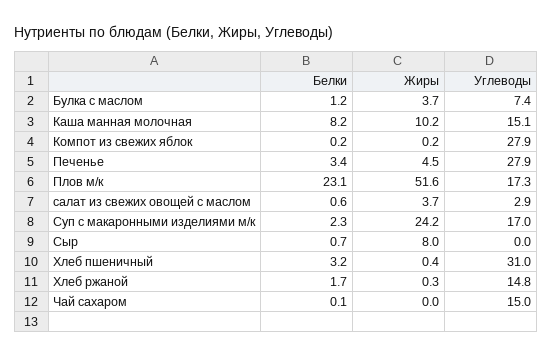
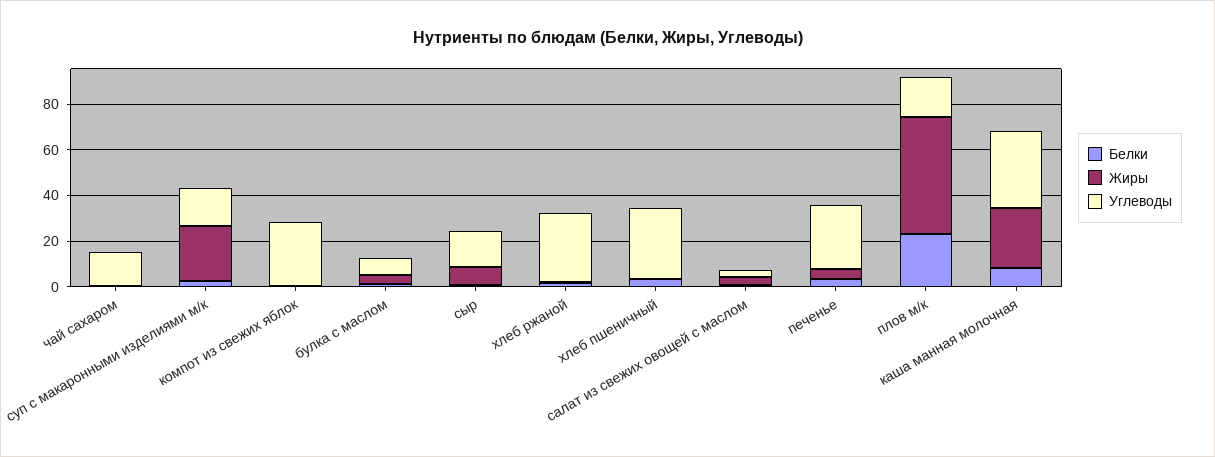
  {
    "Белки": {
      "Булка с маслом": 1.2,
      "Каша манная молочная": 8.2,
      "Компот из свежих яблок": 0.2,
      "Печенье": 3.4,
      "Плов м/к": 23.1,
      "салат из свежих овощей с маслом": 0.6,
      "Суп с макаронными изделиями м/к": 2.3,
      "Сыр": 0.7,
      "Хлеб пшеничный": 3.2,
      "Хлеб ржаной": 1.7,
      "Чай сахаром": 0.1
    },
    "Жиры": {
      "Булка с маслом": 3.7,
-     "Каша манная молочная": 10.2,
+     "Каша манная молочная": 25,
      "Компот из свежих яблок": 0.2,
      "Печенье": 4.5,
      "Плов м/к": 51.6,
      "салат из свежих овощей с маслом": 3.7,
      "Суп с макаронными изделиями м/к": 24.2,
      "Сыр": 8,
      "Хлеб пшеничный": 0.4,
      "Хлеб ржаной": 0.3,
      "Чай сахаром": 0
    },
    "Углеводы": {
      "Булка с маслом": 7.4,
-     "Каша манная молочная": 15.1,
+     "Каша манная молочная": 35,
      "Компот из свежих яблок": 27.9,
      "Печенье": 27.9,
      "Плов м/к": 17.3,
      "салат из свежих овощей с маслом": 2.9,
      "Суп с макаронными изделиями м/к": 17,
-     "Сыр": 0,
+     "Сыр": 15,
      "Хлеб пшеничный": 31,
-     "Хлеб ржаной": 14.8,
+     "Хлеб ржаной": 30,
      "Чай сахаром": 15
    }
  }

